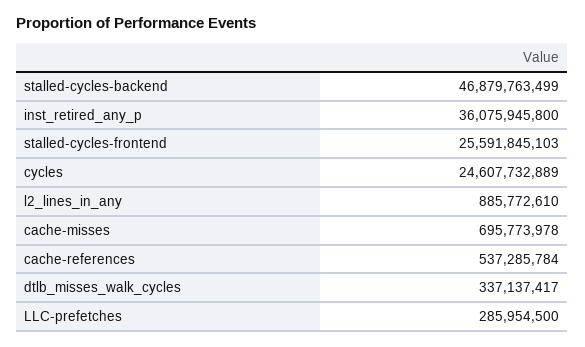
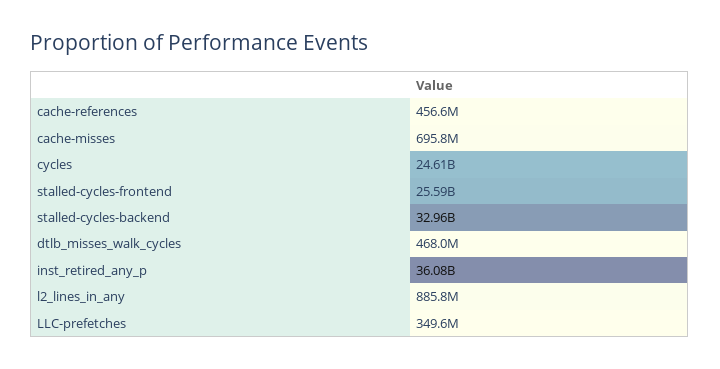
  {
-   "stalled-cycles-backend": 46879763499,
+   "stalled-cycles-backend": 32960000000,
    "inst_retired_any_p": 36075945800,
    "stalled-cycles-frontend": 25591845103,
    "cycles": 24607732889,
    "l2_lines_in_any": 885772610,
    "cache-misses": 695773978,
-   "cache-references": 537285784,
+   "cache-references": 456600000,
-   "dtlb_misses_walk_cycles": 337137417,
+   "dtlb_misses_walk_cycles": 468000000,
-   "LLC-prefetches": 285954500
+   "LLC-prefetches": 349600000
  }

